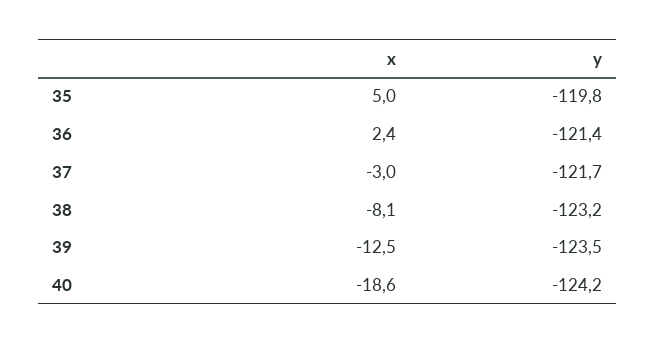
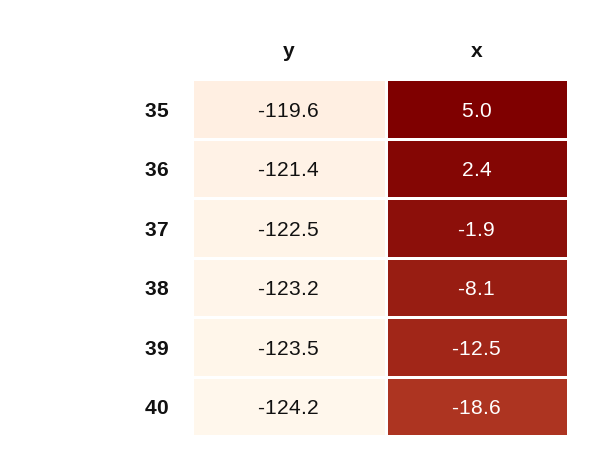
  {
    "x": {
      "35": 5,
      "36": 2.4,
-     "37": -3,
+     "37": -1.9,
      "38": -8.1,
      "39": -12.5,
      "40": -18.6
    },
    "y": {
-     "35": -119.8,
+     "35": -119.6,
      "36": -121.4,
-     "37": -121.7,
+     "37": -122.5,
      "38": -123.2,
      "39": -123.5,
      "40": -124.2
    }
  }

